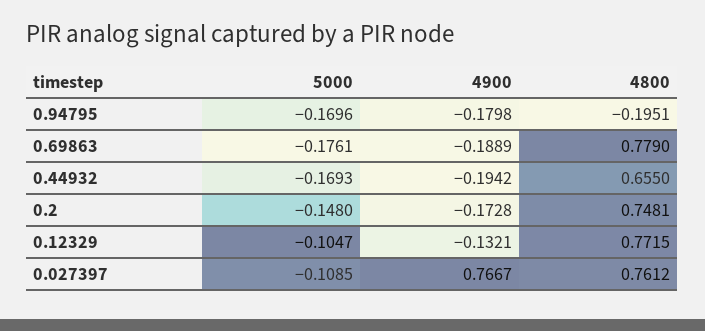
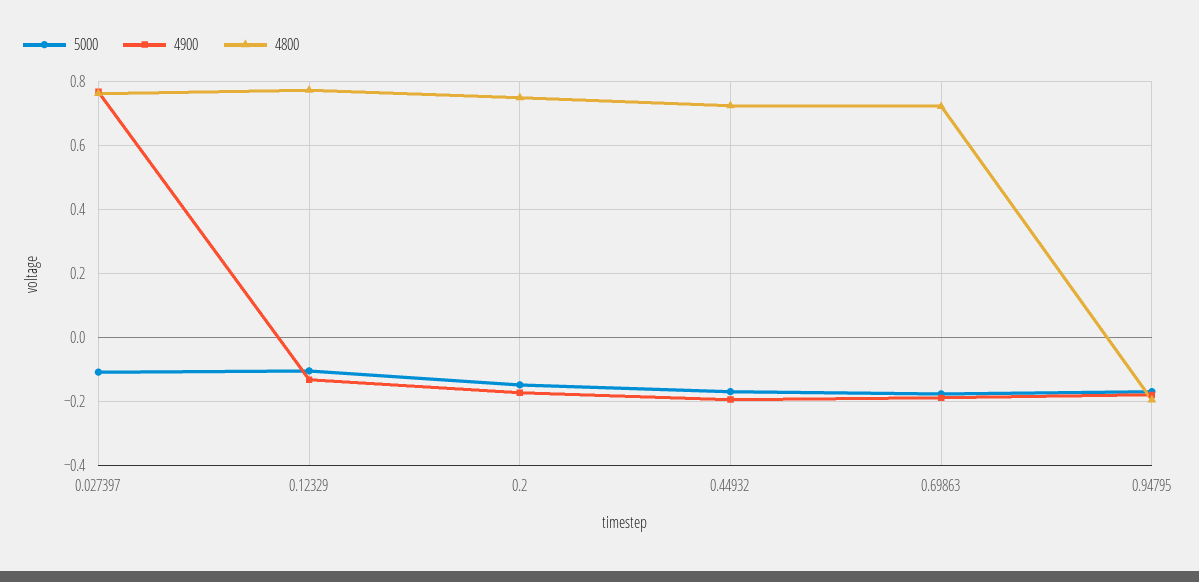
  {
    "5000": {
      "0.94795": -0.1696,
      "0.69863": -0.1761,
      "0.44932": -0.1693,
      "0.2": -0.148,
      "0.12329": -0.1047,
      "0.027397": -0.1085
    },
    "4900": {
      "0.94795": -0.1798,
      "0.69863": -0.1889,
      "0.44932": -0.1942,
      "0.2": -0.1728,
      "0.12329": -0.1321,
      "0.027397": 0.7667
    },
    "4800": {
      "0.94795": -0.1951,
-     "0.69863": 0.779,
+     "0.69863": 0.72,
-     "0.44932": 0.655,
+     "0.44932": 0.72,
      "0.2": 0.7481,
      "0.12329": 0.7715,
      "0.027397": 0.7612
    }
  }

